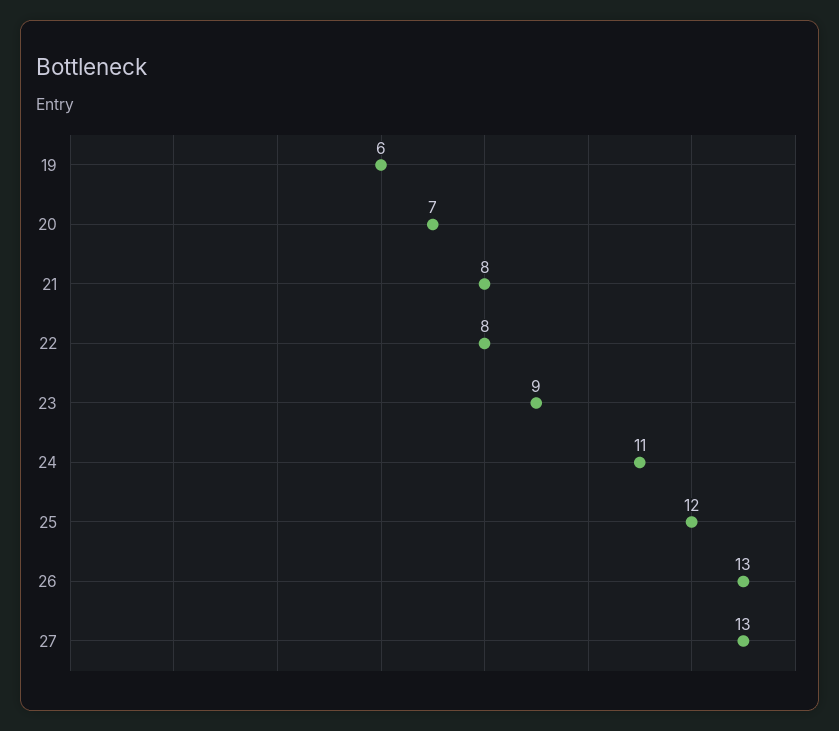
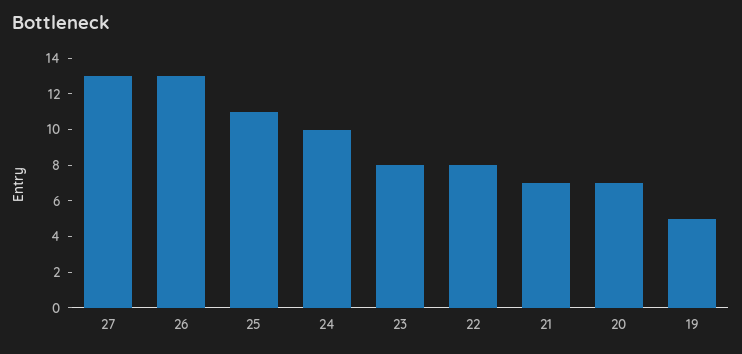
  {
-   "19": 6,
+   "19": 5,
    "20": 7,
-   "21": 8,
+   "21": 7,
    "22": 8,
-   "23": 9,
+   "23": 8,
-   "24": 11,
+   "24": 10,
-   "25": 12,
+   "25": 11,
    "26": 13,
    "27": 13
  }

